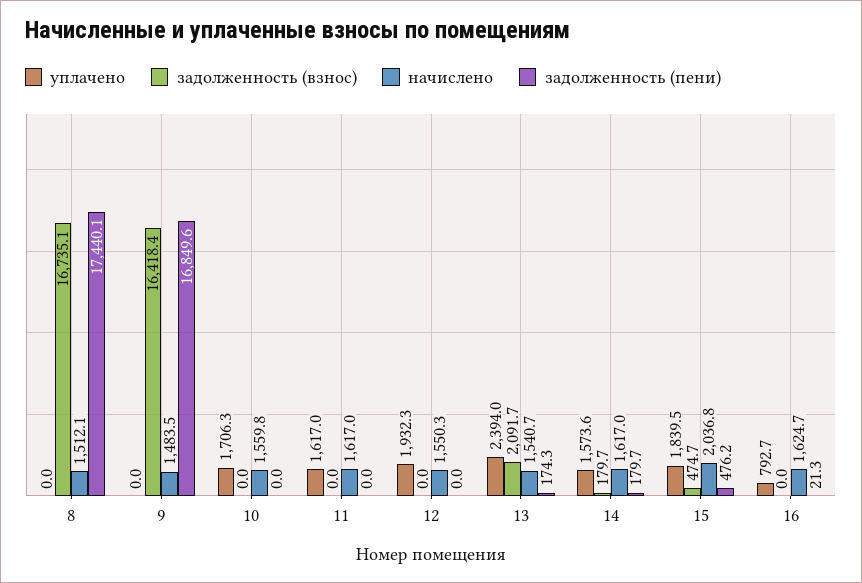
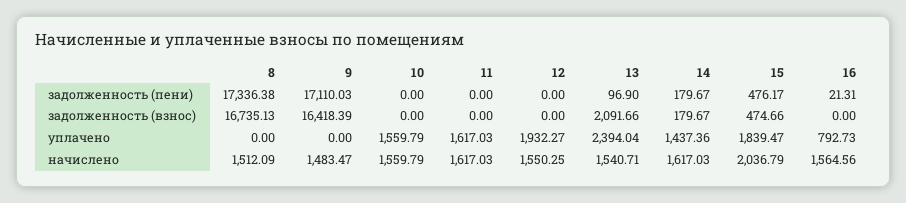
  {
    "уплачено": {
      "8": 0,
      "9": 0,
-     "10": 1706.3,
+     "10": 1559.79,
      "11": 1617.03,
      "12": 1932.27,
      "13": 2394.04,
-     "14": 1573.6,
+     "14": 1437.36,
      "15": 1839.47,
      "16": 792.73
    },
    "задолженность (взнос)": {
      "8": 16735.13,
      "9": 16418.39,
      "10": 0,
      "11": 0,
      "12": 0,
      "13": 2091.66,
      "14": 179.67,
      "15": 474.66,
      "16": 0
    },
    "начислено": {
      "8": 1512.09,
      "9": 1483.47,
      "10": 1559.79,
      "11": 1617.03,
      "12": 1550.25,
      "13": 1540.71,
      "14": 1617.03,
      "15": 2036.79,
-     "16": 1624.7
+     "16": 1564.56
    },
    "задолженность (пени)": {
-     "8": 17440.1,
+     "8": 17336.38,
-     "9": 16849.6,
+     "9": 17110.03,
      "10": 0,
      "11": 0,
      "12": 0,
-     "13": 174.3,
+     "13": 96.9,
      "14": 179.67,
      "15": 476.17,
      "16": 21.31
    }
  }

